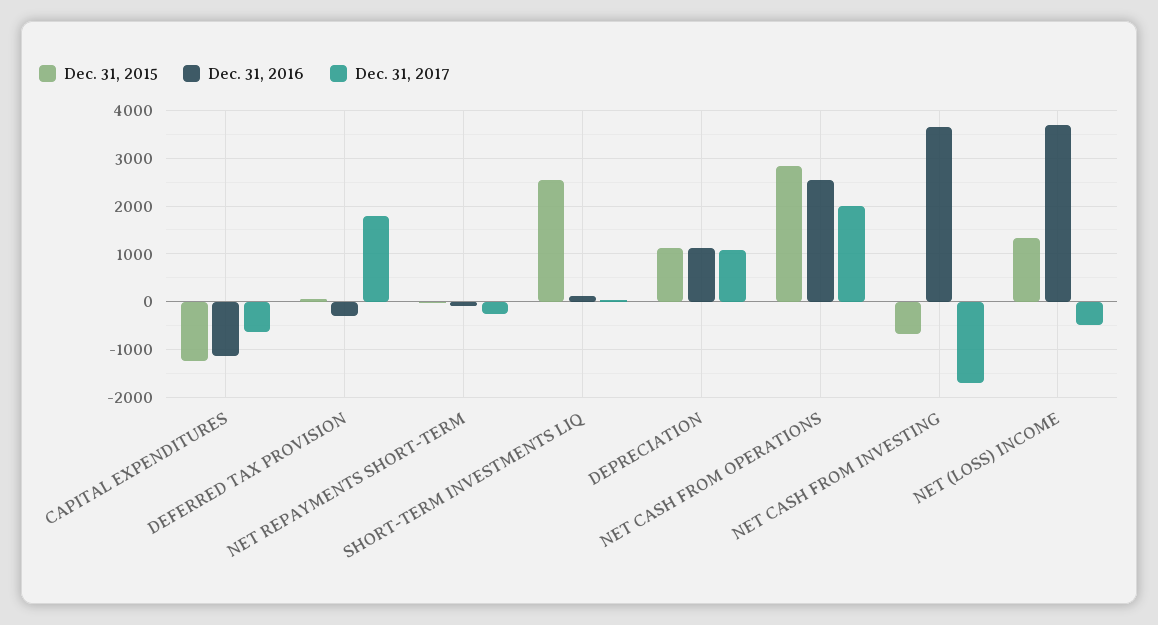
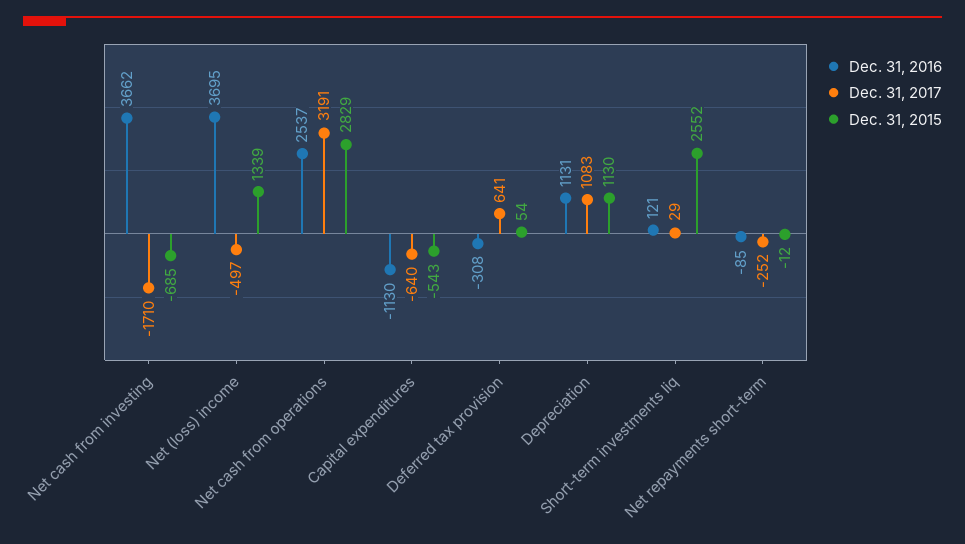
  {
    "Dec. 31, 2015": {
-     "CAPITAL EXPENDITURES": -1200,
+     "CAPITAL EXPENDITURES": -543,
      "DEFERRED TAX PROVISION": 54,
      "NET REPAYMENTS SHORT-TERM": -12,
      "SHORT-TERM INVESTMENTS LIQ": 2552,
      "DEPRECIATION": 1130,
      "NET CASH FROM OPERATIONS": 2829,
      "NET CASH FROM INVESTING": -685,
      "NET (LOSS) INCOME": 1339
    },
    "Dec. 31, 2016": {
      "CAPITAL EXPENDITURES": -1130,
      "DEFERRED TAX PROVISION": -308,
      "NET REPAYMENTS SHORT-TERM": -85,
      "SHORT-TERM INVESTMENTS LIQ": 121,
      "DEPRECIATION": 1131,
      "NET CASH FROM OPERATIONS": 2537,
      "NET CASH FROM INVESTING": 3662,
      "NET (LOSS) INCOME": 3695
    },
    "Dec. 31, 2017": {
      "CAPITAL EXPENDITURES": -640,
-     "DEFERRED TAX PROVISION": 1800,
+     "DEFERRED TAX PROVISION": 641,
      "NET REPAYMENTS SHORT-TERM": -252,
      "SHORT-TERM INVESTMENTS LIQ": 29,
      "DEPRECIATION": 1083,
-     "NET CASH FROM OPERATIONS": 2000,
+     "NET CASH FROM OPERATIONS": 3191,
      "NET CASH FROM INVESTING": -1710,
      "NET (LOSS) INCOME": -497
    }
  }

